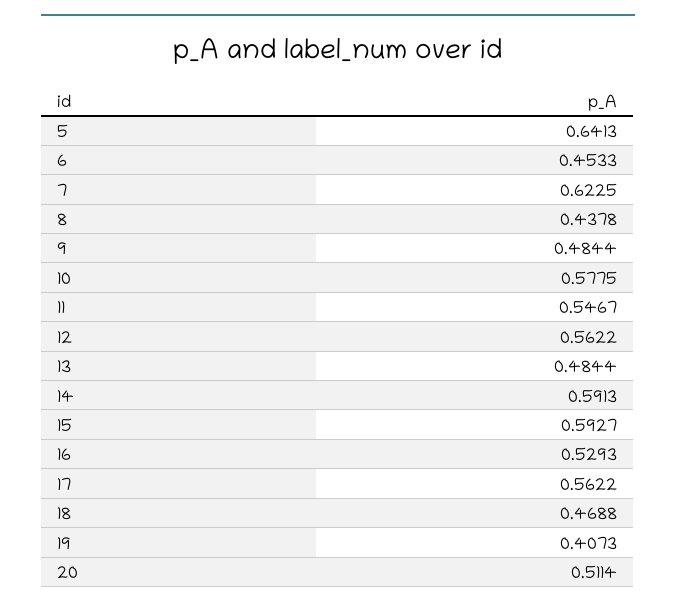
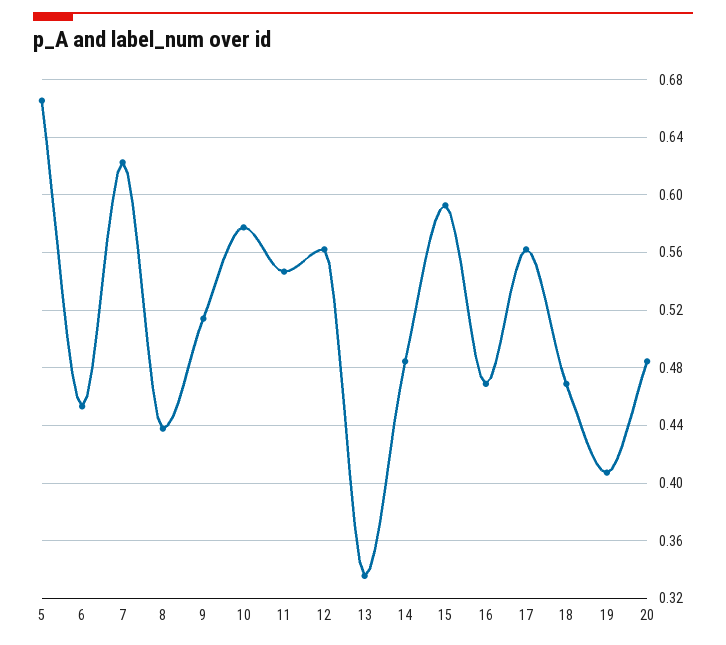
  {
-   "5": 0.6413,
+   "5": 0.665,
    "6": 0.4533,
    "7": 0.6225,
    "8": 0.4378,
-   "9": 0.4844,
+   "9": 0.515,
    "10": 0.5775,
    "11": 0.5467,
    "12": 0.5622,
-   "13": 0.4844,
+   "13": 0.335,
-   "14": 0.5913,
+   "14": 0.485,
    "15": 0.5927,
-   "16": 0.5293,
+   "16": 0.47,
    "17": 0.5622,
    "18": 0.4688,
    "19": 0.4073,
-   "20": 0.5114
+   "20": 0.485
  }

